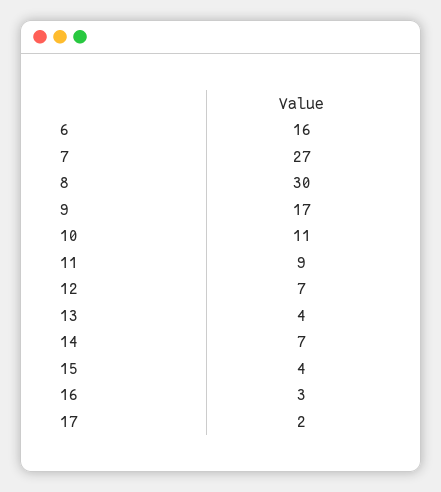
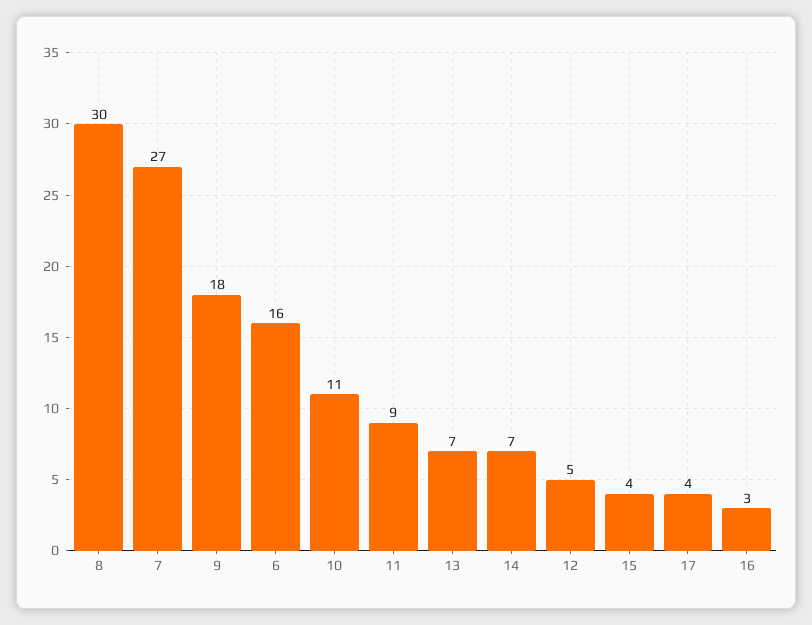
  {
    "6": 16,
    "7": 27,
    "8": 30,
-   "9": 17,
+   "9": 18,
    "10": 11,
    "11": 9,
-   "12": 7,
+   "12": 5,
-   "13": 4,
+   "13": 7,
    "14": 7,
    "15": 4,
    "16": 3,
-   "17": 2
+   "17": 4
  }

